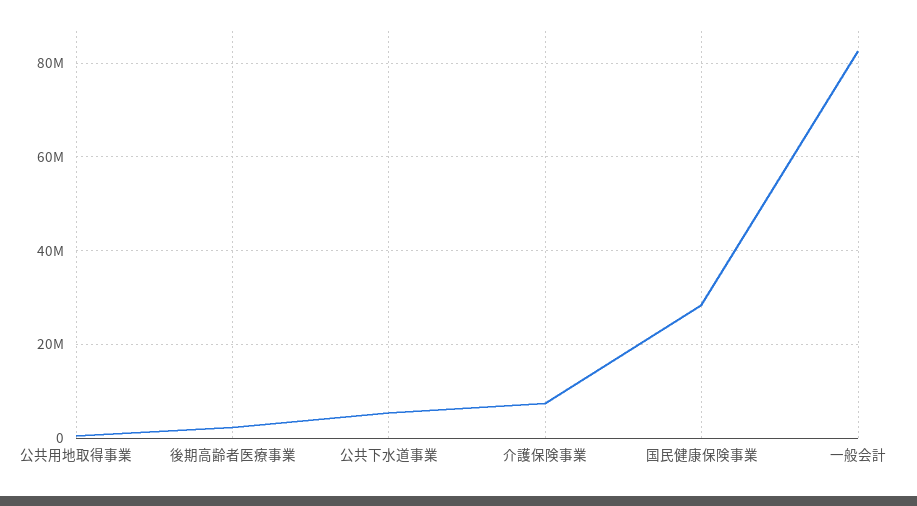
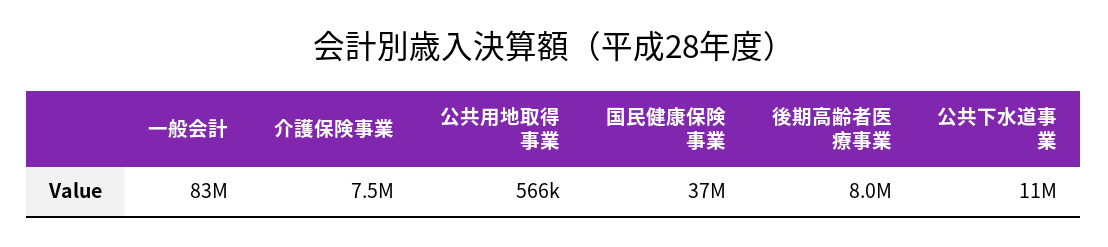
  {
    "公共用地取得事業": 566000,
-   "後期高齢者医療事業": 2000000,
+   "後期高齢者医療事業": 8000000,
-   "公共下水道事業": 6000000,
+   "公共下水道事業": 11000000,
    "介護保険事業": 7500000,
-   "国民健康保険事業": 28000000,
+   "国民健康保険事業": 37000000,
    "一般会計": 83000000
  }

